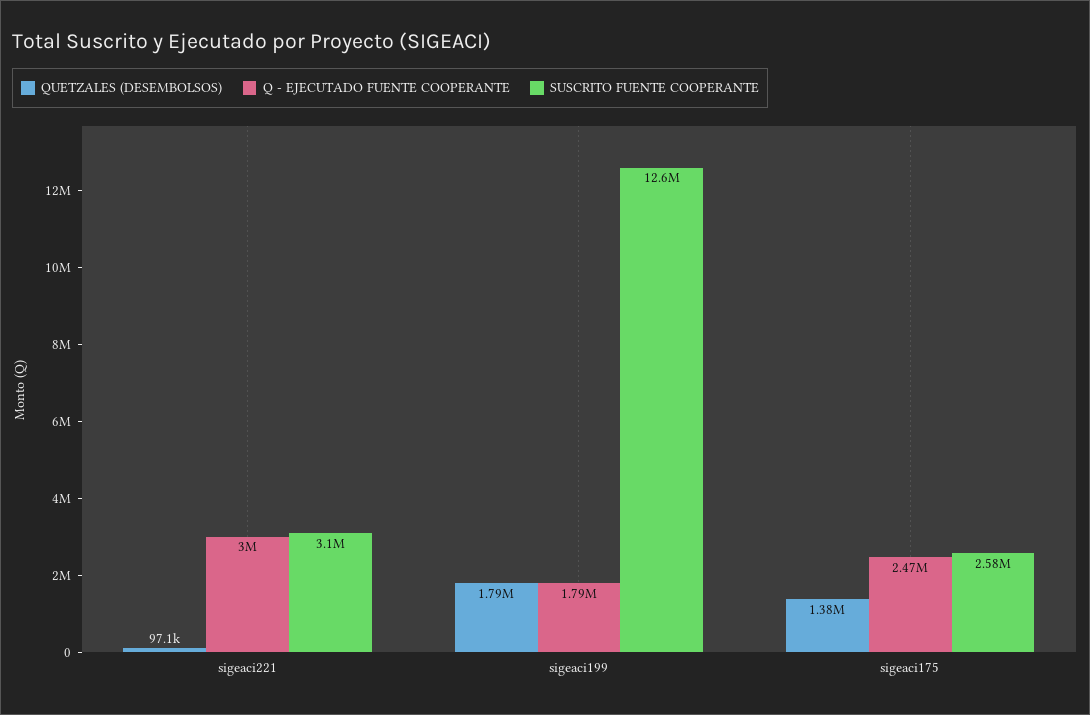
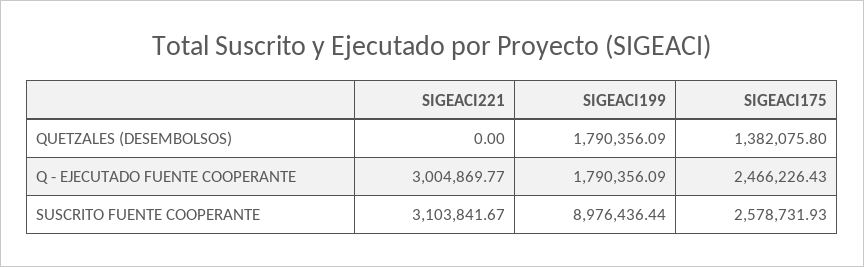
  {
    "QUETZALES (DESEMBOLSOS)": {
-     "sigeaci221": 97100,
+     "sigeaci221": 0,
      "sigeaci199": 1790356.09,
      "sigeaci175": 1382075.8
    },
    "Q - EJECUTADO FUENTE COOPERANTE": {
      "sigeaci221": 3004869.77,
      "sigeaci199": 1790356.09,
      "sigeaci175": 2466226.43
    },
    "SUSCRITO FUENTE COOPERANTE": {
      "sigeaci221": 3103841.67,
-     "sigeaci199": 12600000,
+     "sigeaci199": 8976436.44,
      "sigeaci175": 2578731.93
    }
  }

